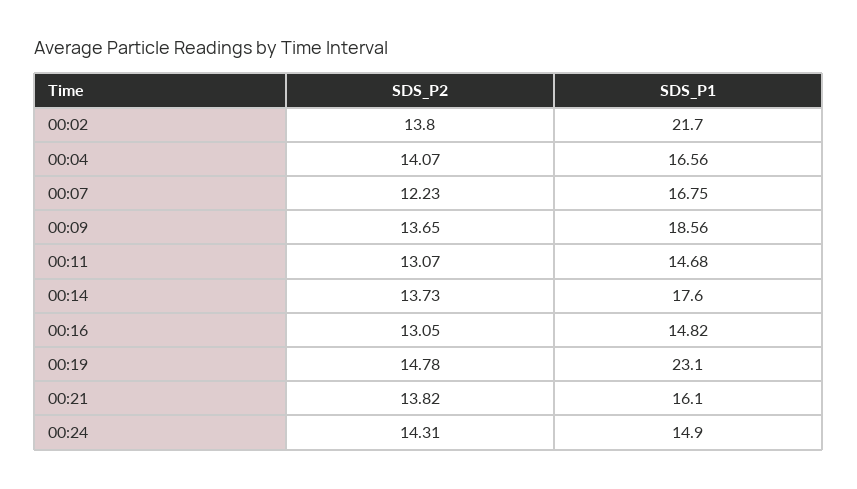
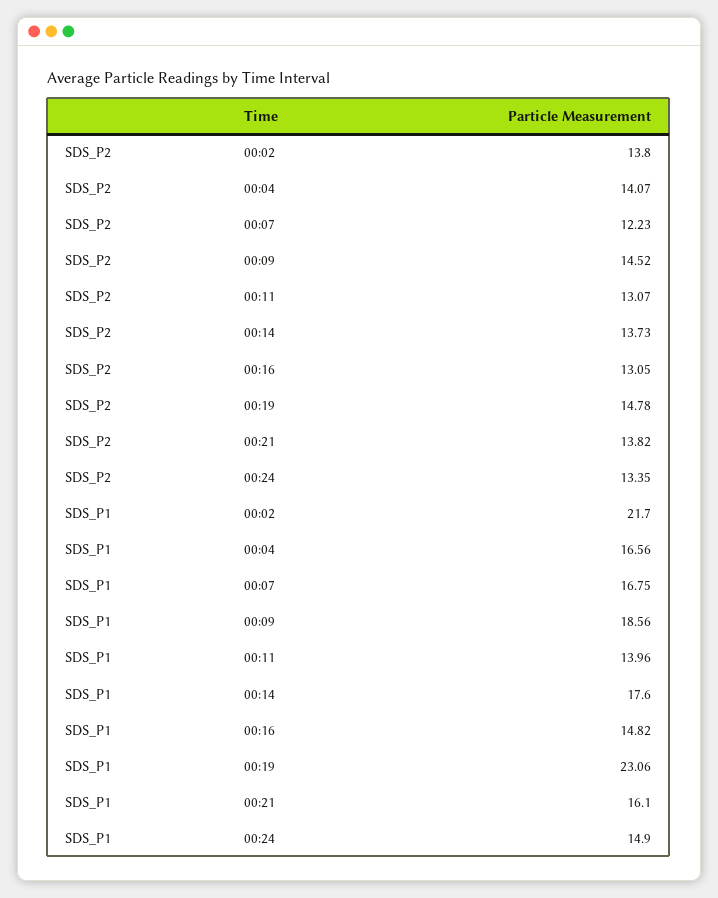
  {
    "SDS_P2": {
      "00:02": 13.8,
      "00:04": 14.07,
      "00:07": 12.23,
-     "00:09": 13.65,
+     "00:09": 14.52,
      "00:11": 13.07,
      "00:14": 13.73,
      "00:16": 13.05,
      "00:19": 14.78,
      "00:21": 13.82,
-     "00:24": 14.31
+     "00:24": 13.35
    },
    "SDS_P1": {
      "00:02": 21.7,
      "00:04": 16.56,
      "00:07": 16.75,
      "00:09": 18.56,
-     "00:11": 14.68,
+     "00:11": 13.96,
      "00:14": 17.6,
      "00:16": 14.82,
-     "00:19": 23.1,
+     "00:19": 23.06,
      "00:21": 16.1,
      "00:24": 14.9
    }
  }

